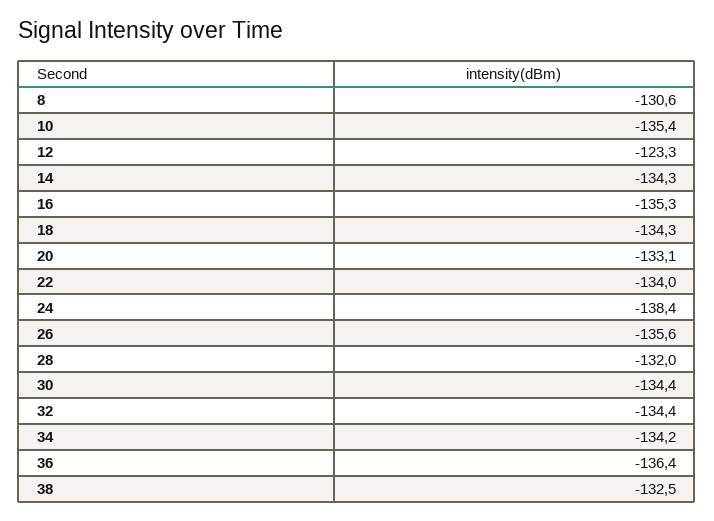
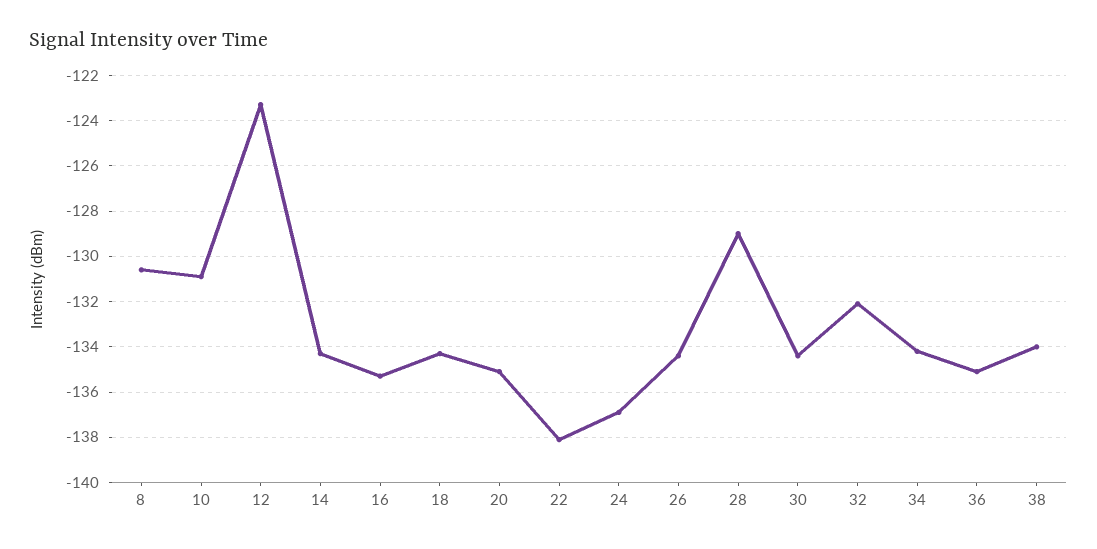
  {
    "8": -130.6,
-   "10": -135.4,
+   "10": -131,
    "12": -123.3,
    "14": -134.3,
    "16": -135.3,
    "18": -134.3,
-   "20": -133.1,
+   "20": -135,
-   "22": -134,
+   "22": -138,
-   "24": -138.4,
+   "24": -137,
-   "26": -135.6,
+   "26": -134.5,
-   "28": -132,
+   "28": -129,
    "30": -134.4,
-   "32": -134.4,
+   "32": -132,
    "34": -134.2,
-   "36": -136.4,
+   "36": -135,
-   "38": -132.5
+   "38": -134
  }

